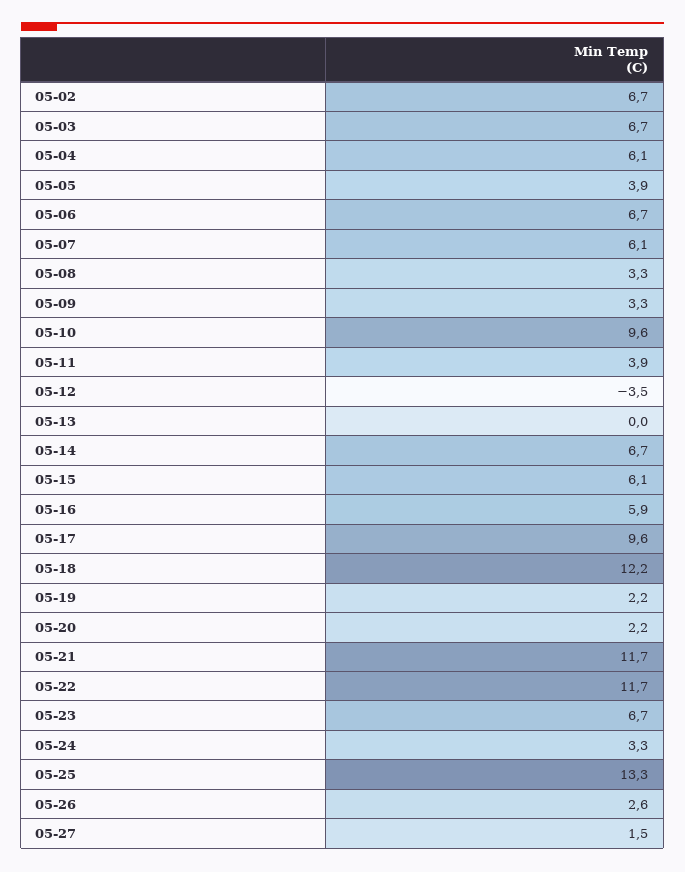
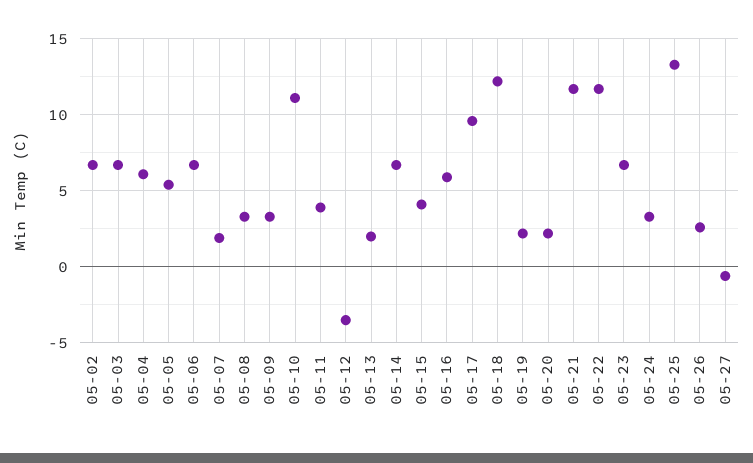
  {
    "05-02": 6.7,
    "05-03": 6.7,
    "05-04": 6.1,
-   "05-05": 3.9,
+   "05-05": 5.5,
    "05-06": 6.7,
-   "05-07": 6.1,
+   "05-07": 2,
    "05-08": 3.3,
    "05-09": 3.3,
-   "05-10": 9.6,
+   "05-10": 11,
    "05-11": 3.9,
    "05-12": -3.5,
-   "05-13": 0,
+   "05-13": 2,
    "05-14": 6.7,
-   "05-15": 6.1,
+   "05-15": 4,
    "05-16": 5.9,
    "05-17": 9.6,
    "05-18": 12.2,
    "05-19": 2.2,
    "05-20": 2.2,
    "05-21": 11.7,
    "05-22": 11.7,
    "05-23": 6.7,
    "05-24": 3.3,
    "05-25": 13.3,
    "05-26": 2.6,
-   "05-27": 1.5
+   "05-27": -0.5
  }

